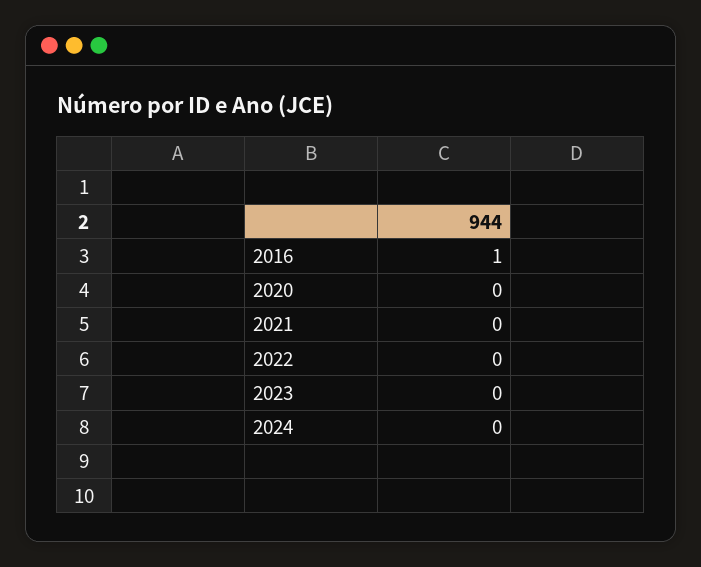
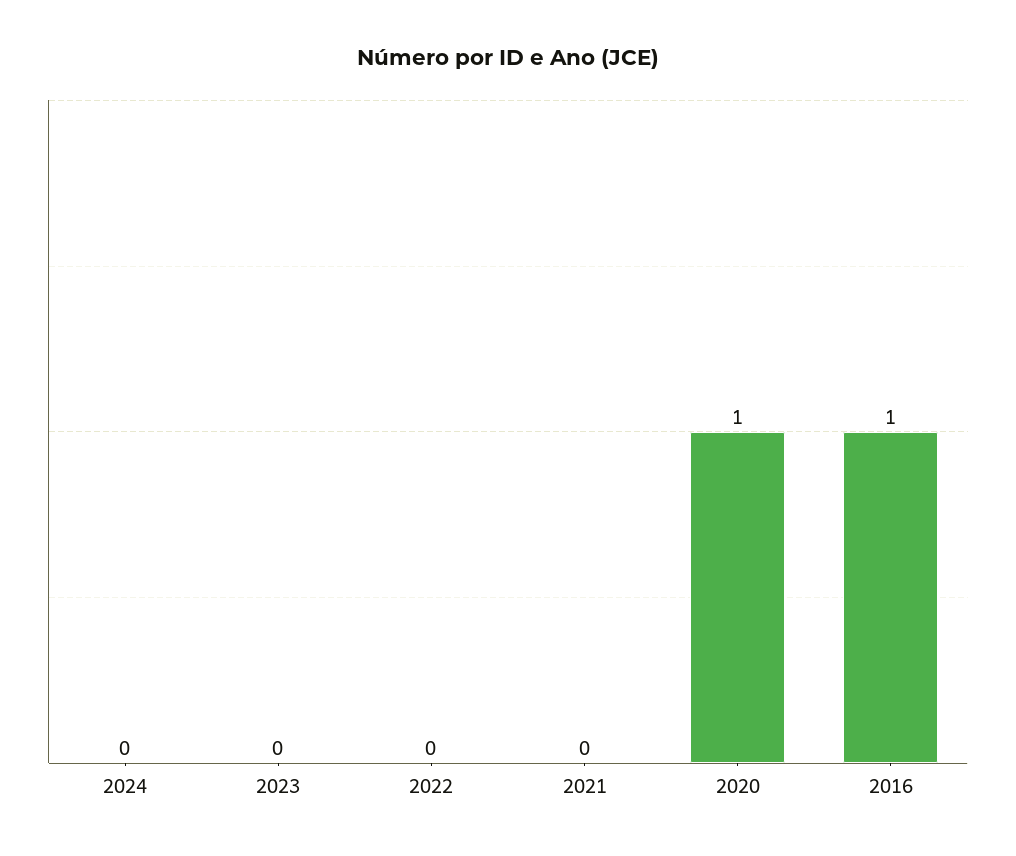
  {
    "2016": 1,
-   "2020": 0,
+   "2020": 1,
    "2021": 0,
    "2022": 0,
    "2023": 0,
    "2024": 0
  }

